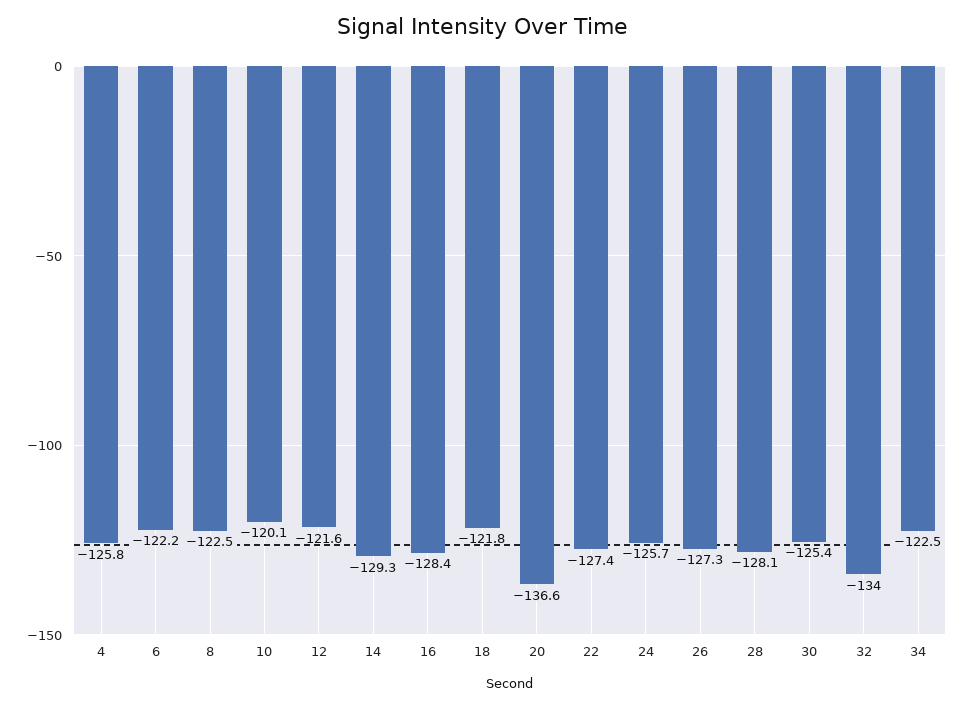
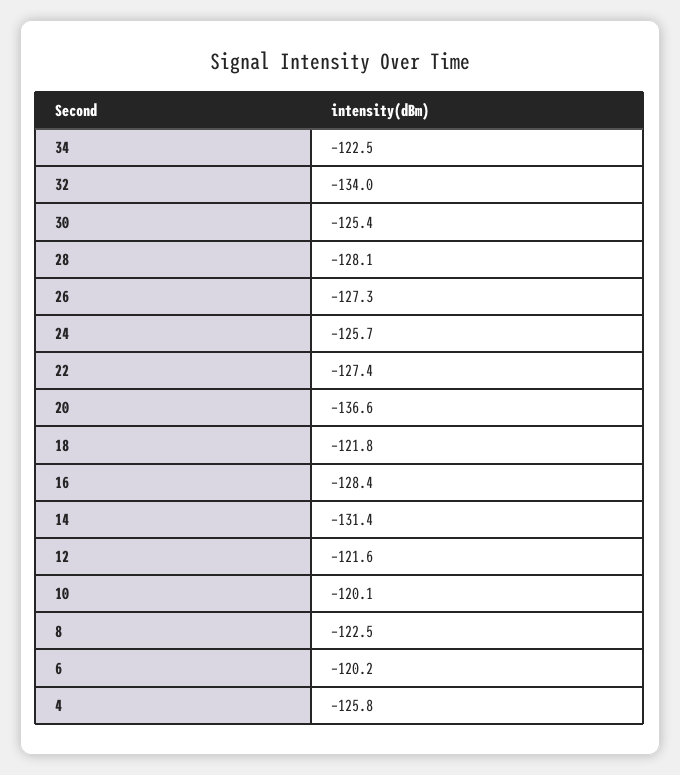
  {
    "4": -125.8,
-   "6": -122.2,
+   "6": -120.2,
    "8": -122.5,
    "10": -120.1,
    "12": -121.6,
-   "14": -129.3,
+   "14": -131.4,
    "16": -128.4,
    "18": -121.8,
    "20": -136.6,
    "22": -127.4,
    "24": -125.7,
    "26": -127.3,
    "28": -128.1,
    "30": -125.4,
    "32": -134,
    "34": -122.5
  }

